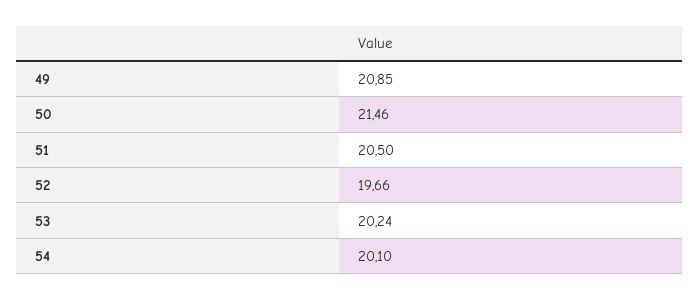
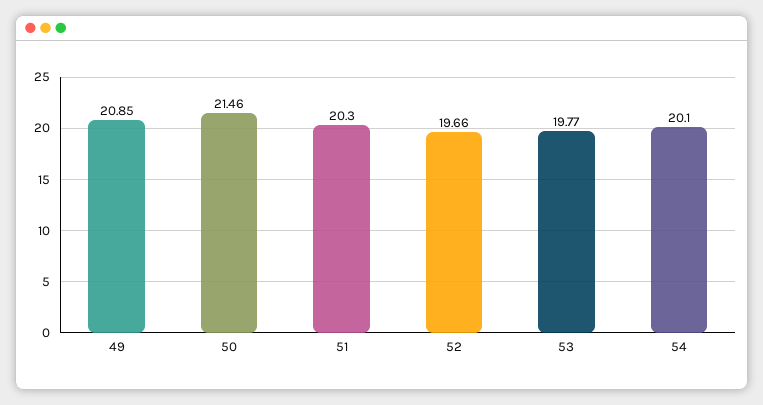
  {
    "49": 20.85,
    "50": 21.46,
-   "51": 20.5,
+   "51": 20.3,
    "52": 19.66,
-   "53": 20.24,
+   "53": 19.77,
    "54": 20.1
  }

